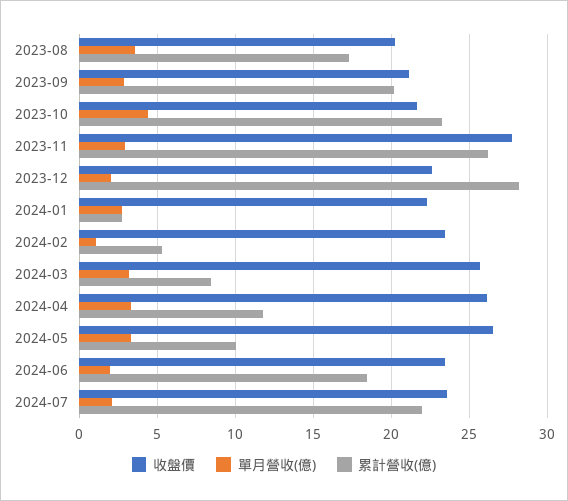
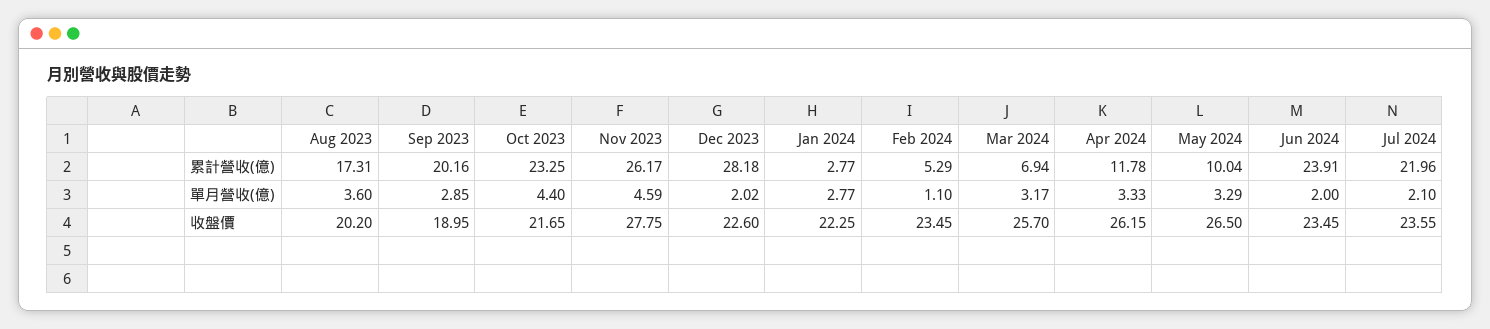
  {
    "收盤價": {
      "2023-08": 20.2,
-     "2023-09": 21,
+     "2023-09": 18.95,
      "2023-10": 21.65,
      "2023-11": 27.75,
      "2023-12": 22.6,
      "2024-01": 22.25,
      "2024-02": 23.45,
      "2024-03": 25.7,
      "2024-04": 26.15,
      "2024-05": 26.5,
      "2024-06": 23.45,
      "2024-07": 23.55
    },
    "單月營收(億)": {
      "2023-08": 3.6,
      "2023-09": 2.85,
      "2023-10": 4.4,
-     "2023-11": 3,
+     "2023-11": 4.59,
      "2023-12": 2.02,
      "2024-01": 2.77,
      "2024-02": 1.1,
      "2024-03": 3.17,
      "2024-04": 3.33,
      "2024-05": 3.29,
      "2024-06": 2,
      "2024-07": 2.1
    },
    "累計營收(億)": {
      "2023-08": 17.31,
      "2023-09": 20.16,
      "2023-10": 23.25,
      "2023-11": 26.17,
      "2023-12": 28.18,
      "2024-01": 2.77,
      "2024-02": 5.29,
-     "2024-03": 8.5,
+     "2024-03": 6.94,
      "2024-04": 11.78,
      "2024-05": 10.04,
-     "2024-06": 18.5,
+     "2024-06": 23.91,
      "2024-07": 21.96
    }
  }

